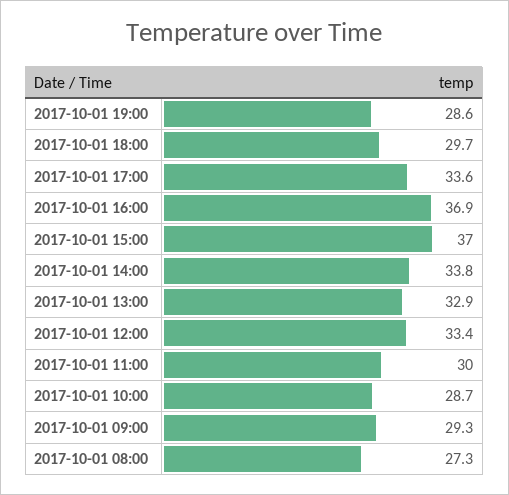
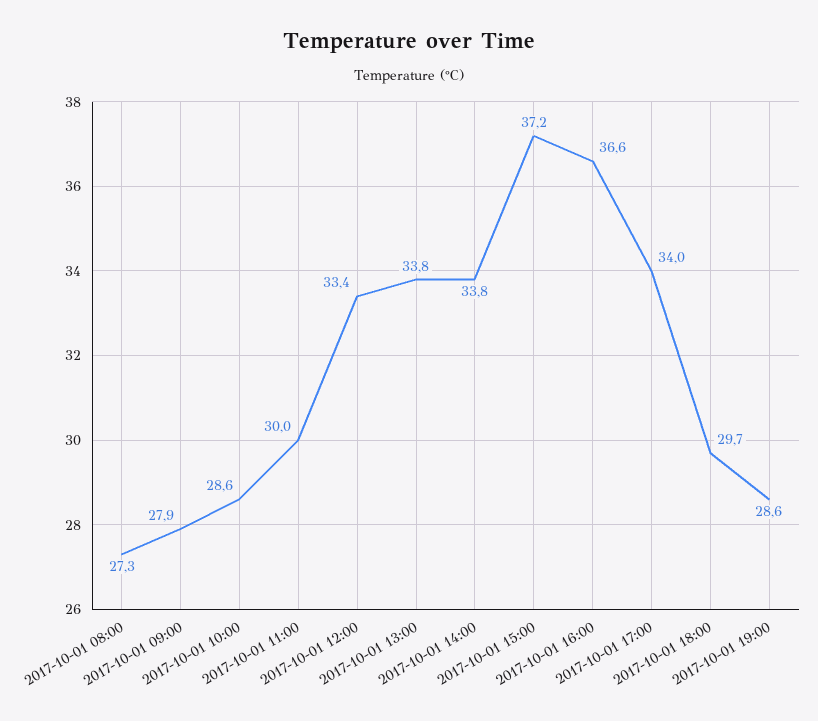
  {
    "2017-10-01 19:00": 28.6,
    "2017-10-01 18:00": 29.7,
-   "2017-10-01 17:00": 33.6,
+   "2017-10-01 17:00": 34,
-   "2017-10-01 16:00": 36.9,
+   "2017-10-01 16:00": 36.6,
-   "2017-10-01 15:00": 37,
+   "2017-10-01 15:00": 37.2,
    "2017-10-01 14:00": 33.8,
-   "2017-10-01 13:00": 32.9,
+   "2017-10-01 13:00": 33.8,
    "2017-10-01 12:00": 33.4,
    "2017-10-01 11:00": 30,
-   "2017-10-01 10:00": 28.7,
+   "2017-10-01 10:00": 28.6,
-   "2017-10-01 09:00": 29.3,
+   "2017-10-01 09:00": 27.9,
    "2017-10-01 08:00": 27.3
  }

